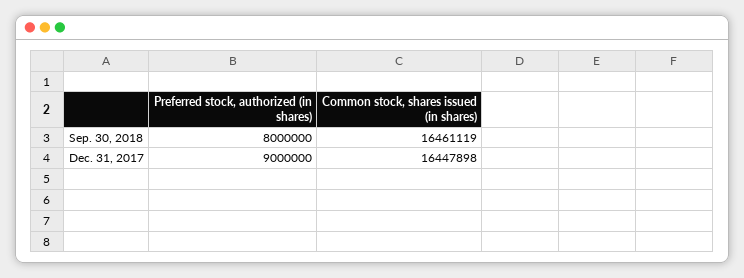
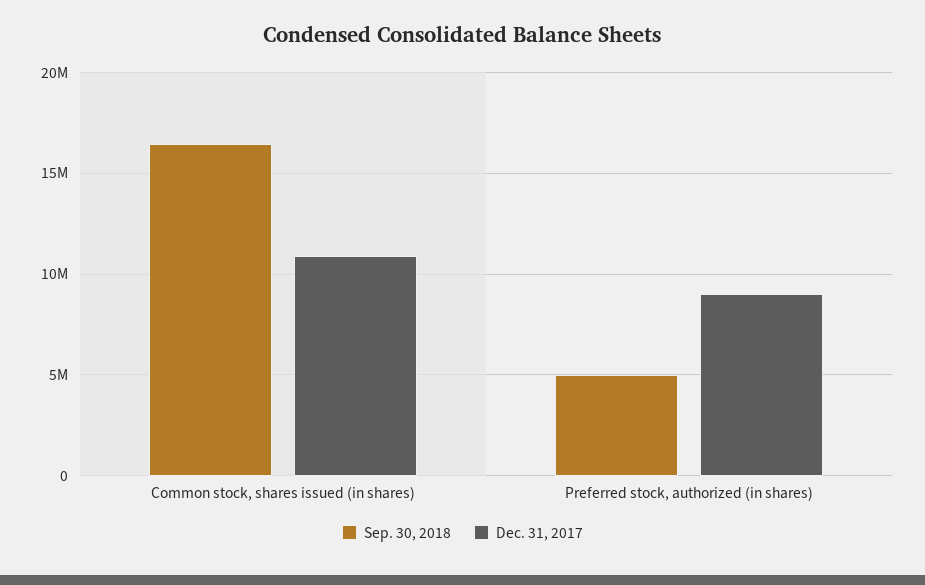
  {
    "Sep. 30, 2018": {
-     "Preferred stock, authorized (in shares)": 8000000,
+     "Preferred stock, authorized (in shares)": 5000000,
      "Common stock, shares issued (in shares)": 16461119
    },
    "Dec. 31, 2017": {
      "Preferred stock, authorized (in shares)": 9000000,
-     "Common stock, shares issued (in shares)": 16447898
+     "Common stock, shares issued (in shares)": 11000000
    }
  }

